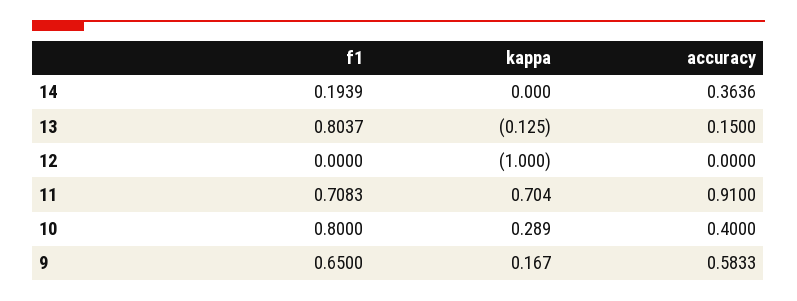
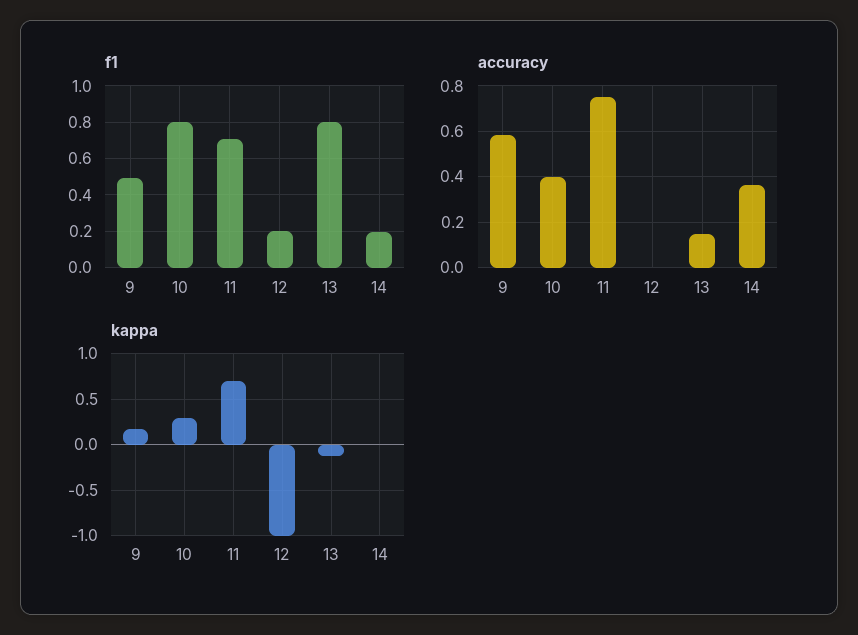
  {
    "f1": {
      "14": 0.1939,
      "13": 0.8037,
-     "12": 0,
+     "12": 0.2,
      "11": 0.7083,
      "10": 0.8,
-     "9": 0.65
+     "9": 0.5
    },
    "kappa": {
      "14": 0,
      "13": -0.125,
      "12": -1,
      "11": 0.704,
      "10": 0.289,
      "9": 0.167
    },
    "accuracy": {
      "14": 0.3636,
      "13": 0.15,
      "12": 0,
-     "11": 0.91,
+     "11": 0.75,
      "10": 0.4,
      "9": 0.5833
    }
  }

